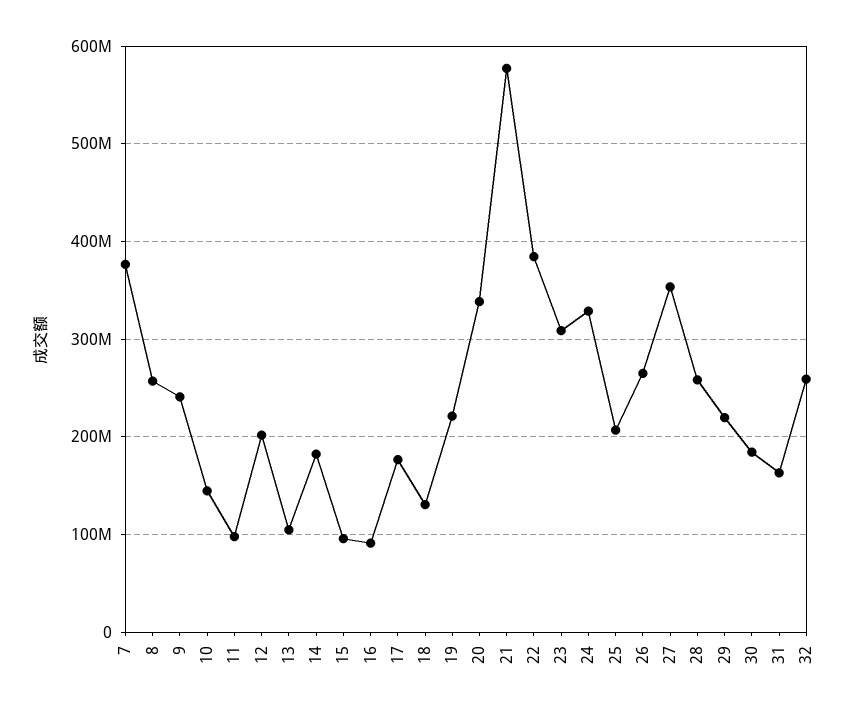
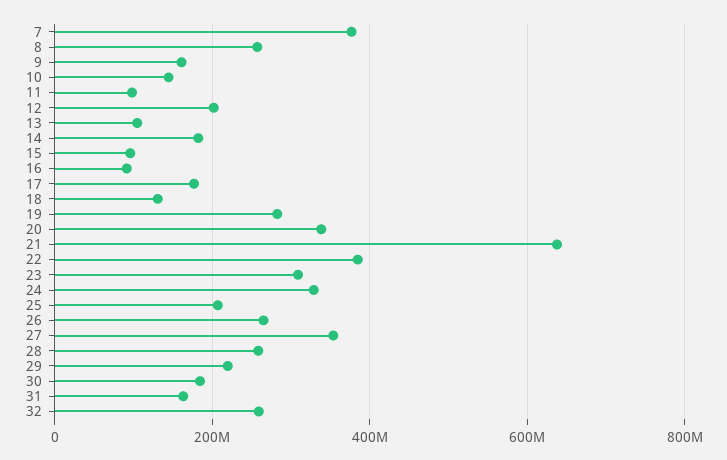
  {
    "7": 380000000,
    "8": 260000000,
-   "9": 240000000,
+   "9": 160000000,
    "10": 140000000,
    "11": 100000000,
    "12": 200000000,
    "13": 100000000,
    "14": 180000000,
    "15": 100000000,
    "16": 90000000,
    "17": 180000000,
    "18": 130000000,
-   "19": 220000000,
+   "19": 280000000,
    "20": 340000000,
-   "21": 580000000,
+   "21": 640000000,
    "22": 380000000,
    "23": 310000000,
    "24": 330000000,
    "25": 210000000,
    "26": 260000000,
    "27": 350000000,
    "28": 260000000,
    "29": 220000000,
    "30": 180000000,
    "31": 160000000,
    "32": 260000000
  }

